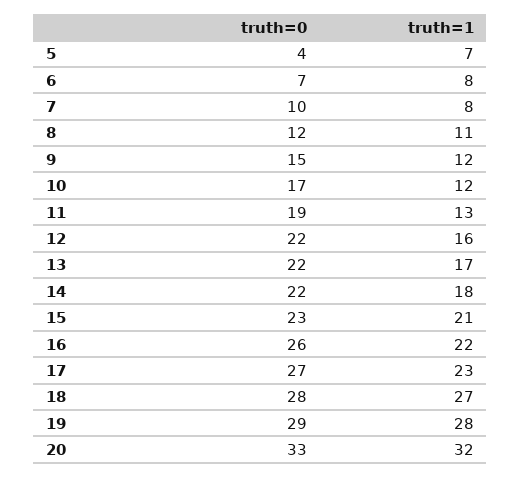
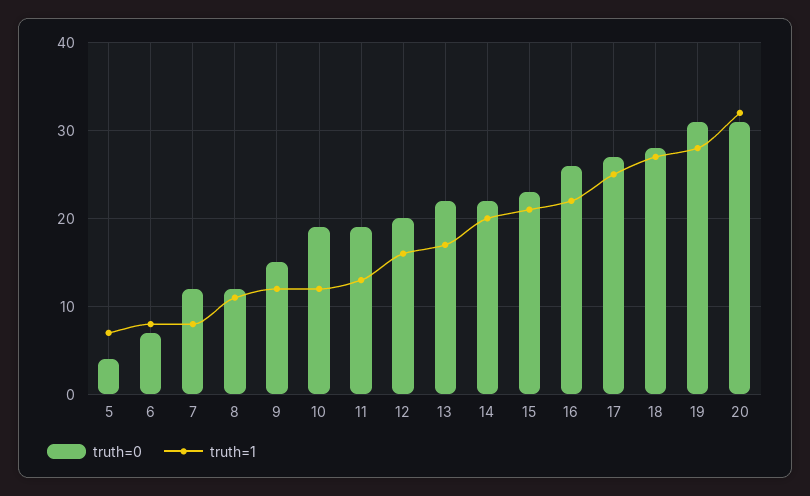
  {
    "truth=0": {
      "5": 4,
      "6": 7,
-     "7": 10,
+     "7": 12,
      "8": 12,
      "9": 15,
-     "10": 17,
+     "10": 19,
      "11": 19,
-     "12": 22,
+     "12": 20,
      "13": 22,
      "14": 22,
      "15": 23,
      "16": 26,
      "17": 27,
      "18": 28,
-     "19": 29,
+     "19": 31,
-     "20": 33
+     "20": 31
    },
    "truth=1": {
      "5": 7,
      "6": 8,
      "7": 8,
      "8": 11,
      "9": 12,
      "10": 12,
      "11": 13,
      "12": 16,
      "13": 17,
-     "14": 18,
+     "14": 20,
      "15": 21,
      "16": 22,
-     "17": 23,
+     "17": 25,
      "18": 27,
      "19": 28,
      "20": 32
    }
  }

